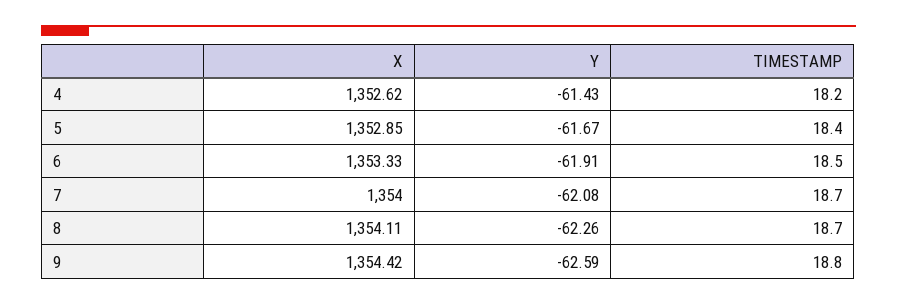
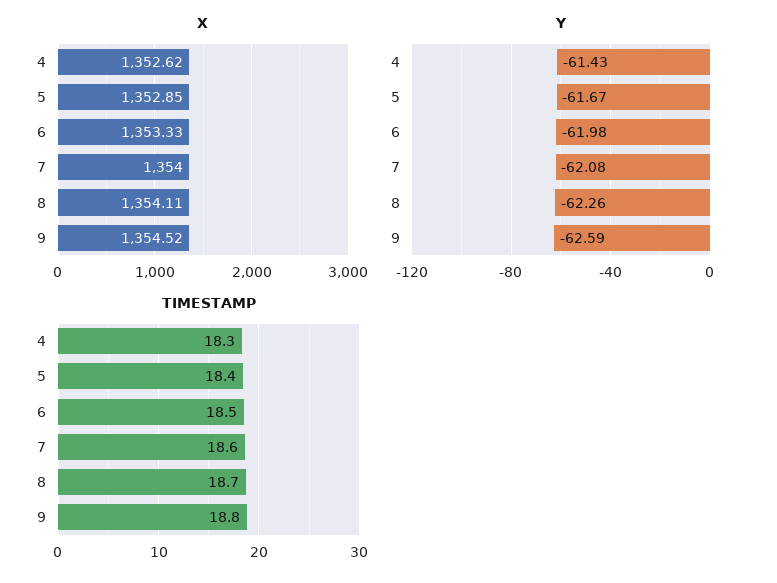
  {
    "X": {
      "4": 1352.62,
      "5": 1352.85,
      "6": 1353.33,
      "7": 1354,
      "8": 1354.11,
-     "9": 1354.42
+     "9": 1354.52
    },
    "Y": {
      "4": -61.43,
      "5": -61.67,
-     "6": -61.91,
+     "6": -61.98,
      "7": -62.08,
      "8": -62.26,
      "9": -62.59
    },
    "TIMESTAMP": {
-     "4": 18.2,
+     "4": 18.3,
      "5": 18.4,
      "6": 18.5,
-     "7": 18.7,
+     "7": 18.6,
      "8": 18.7,
      "9": 18.8
    }
  }

